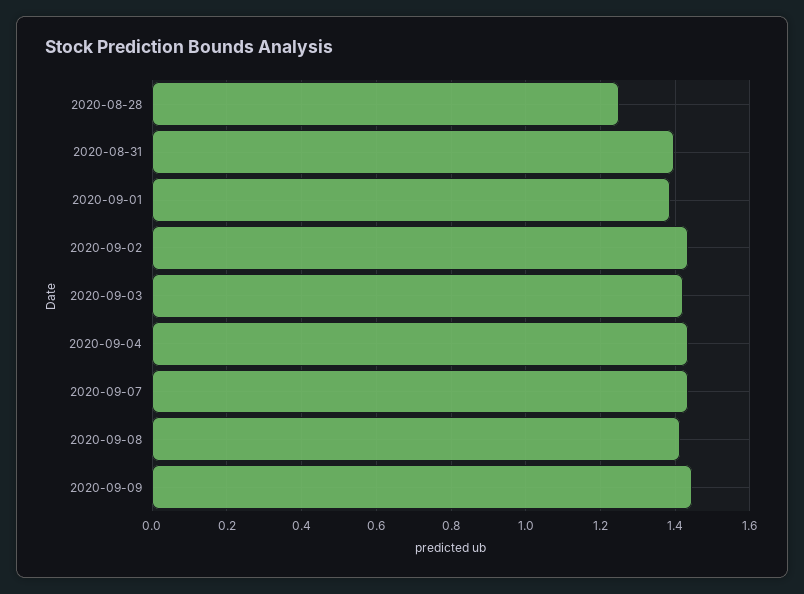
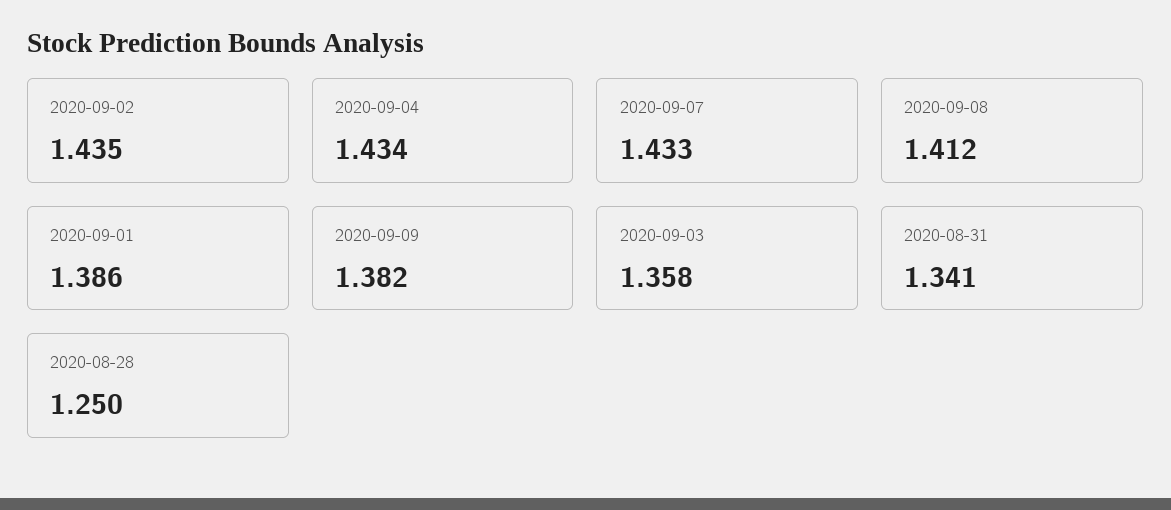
  {
    "2020-08-28": 1.25,
-   "2020-08-31": 1.4,
+   "2020-08-31": 1.341,
    "2020-09-01": 1.386,
    "2020-09-02": 1.435,
-   "2020-09-03": 1.42,
+   "2020-09-03": 1.358,
    "2020-09-04": 1.434,
    "2020-09-07": 1.433,
    "2020-09-08": 1.412,
-   "2020-09-09": 1.44
+   "2020-09-09": 1.382
  }

